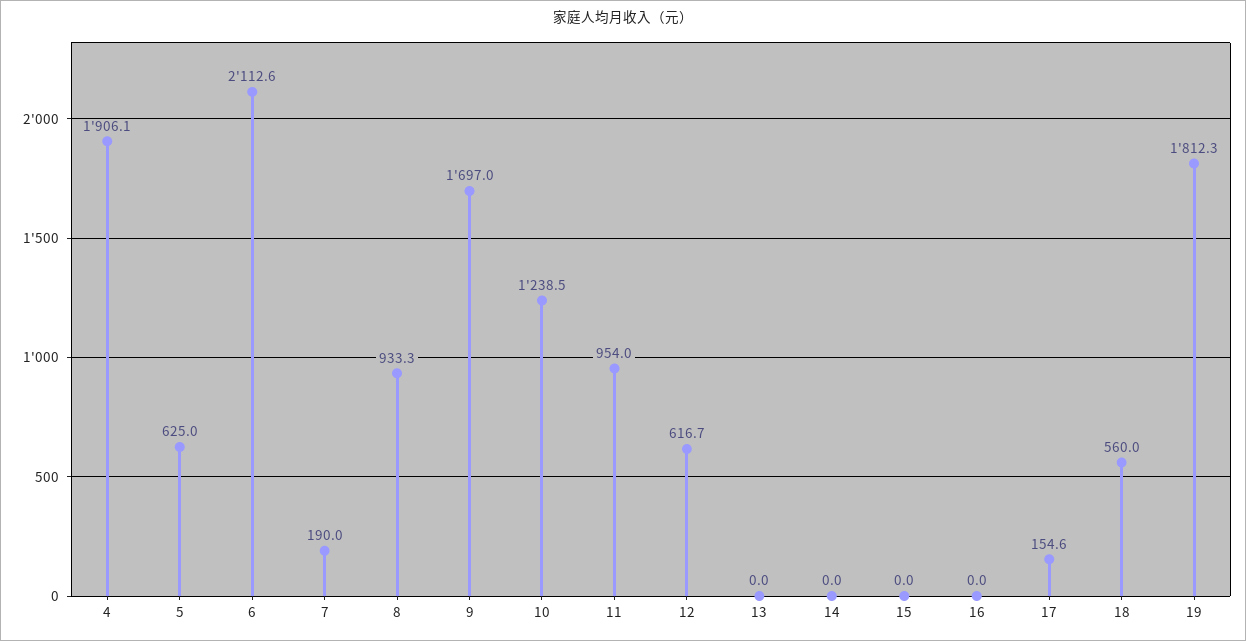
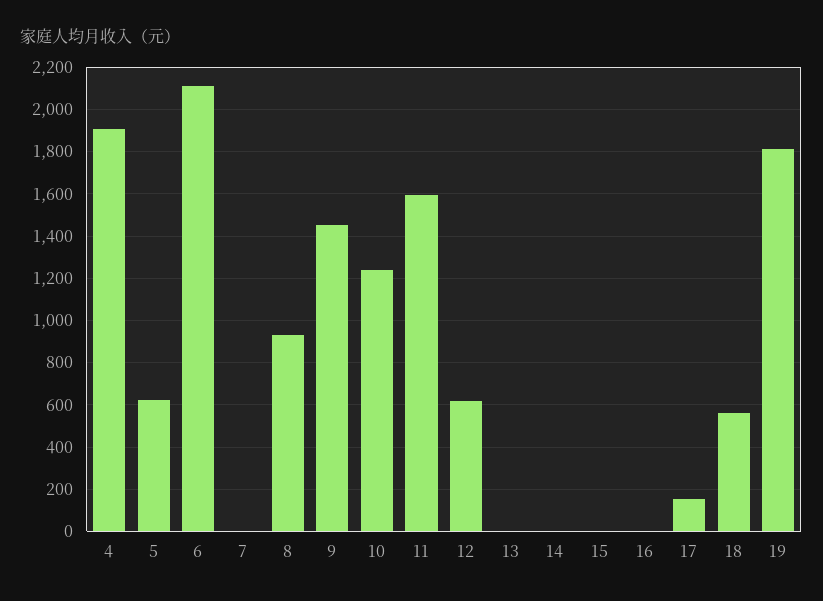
  {
    "4": 1906.1,
    "5": 625,
    "6": 2112.6,
-   "7": 190,
+   "7": 0,
    "8": 933.3,
-   "9": 1697,
+   "9": 1450,
    "10": 1238.5,
-   "11": 954,
+   "11": 1600,
    "12": 616.7,
    "13": 0,
    "14": 0,
    "15": 0,
    "16": 0,
    "17": 154.6,
    "18": 560,
    "19": 1812.3
  }

